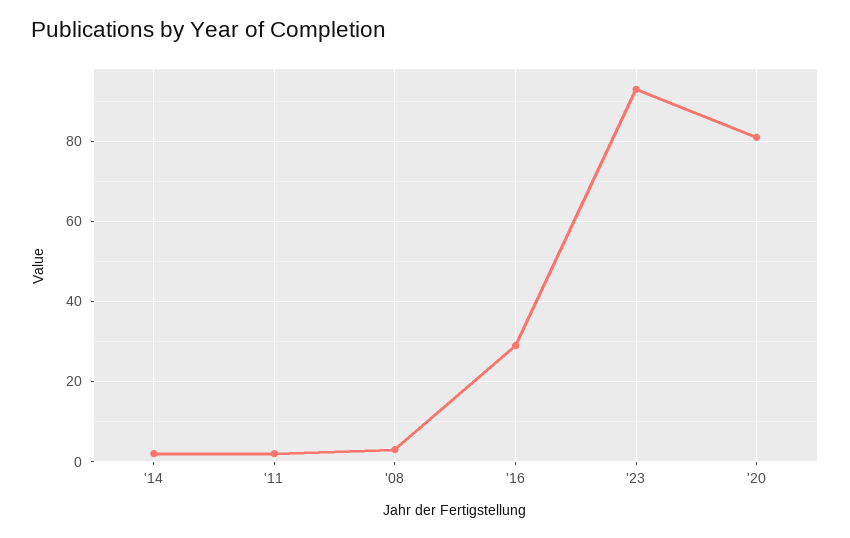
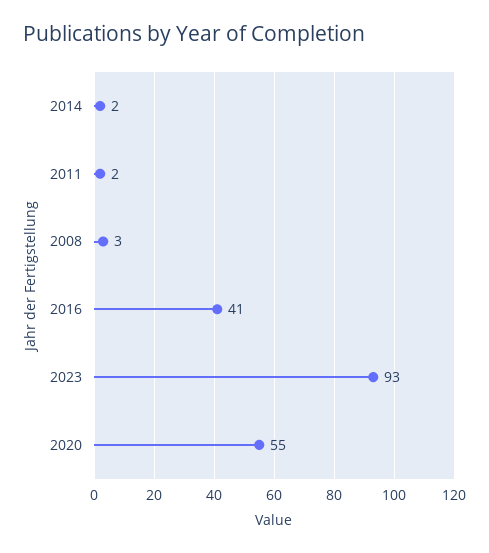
  {
    "'14": 2,
    "'11": 2,
    "'08": 3,
-   "'16": 30,
+   "'16": 41,
    "'23": 93,
-   "'20": 80
+   "'20": 55
  }

